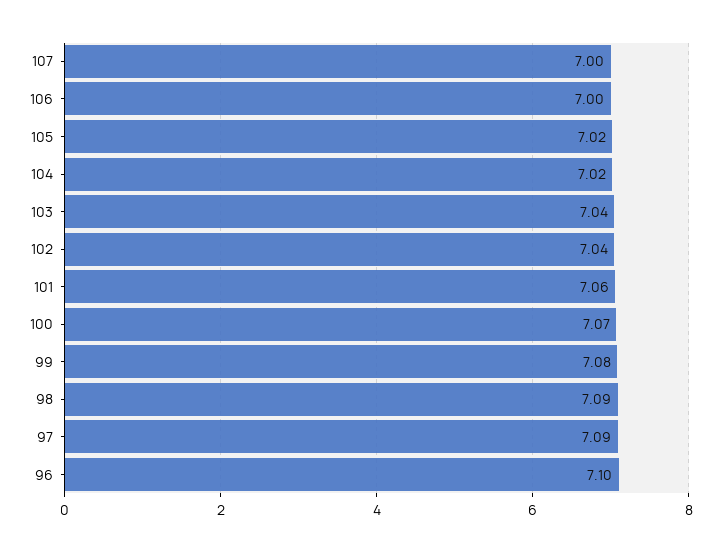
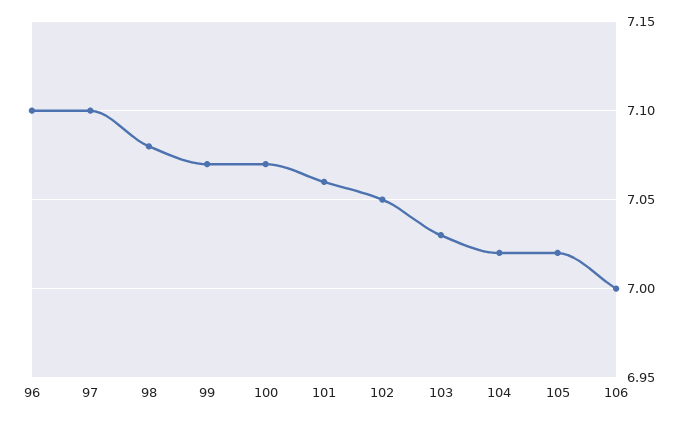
  {
-   "107": 7,
    "106": 7,
    "105": 7.02,
    "104": 7.02,
-   "103": 7.04,
+   "103": 7.03,
-   "102": 7.04,
+   "102": 7.05,
    "101": 7.06,
    "100": 7.07,
-   "99": 7.08,
+   "99": 7.07,
-   "98": 7.09,
+   "98": 7.08,
-   "97": 7.09,
+   "97": 7.1,
    "96": 7.1
  }

